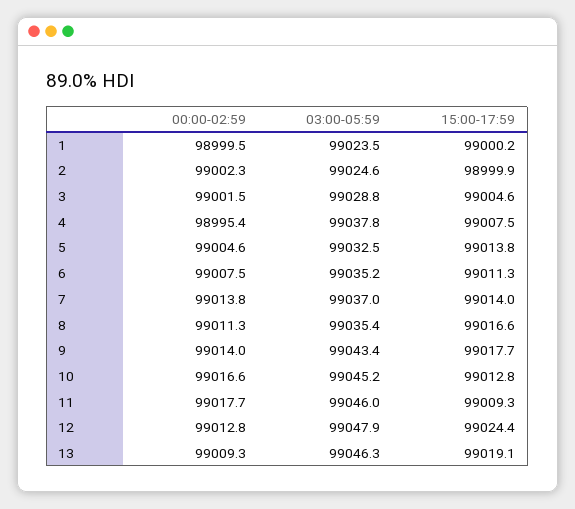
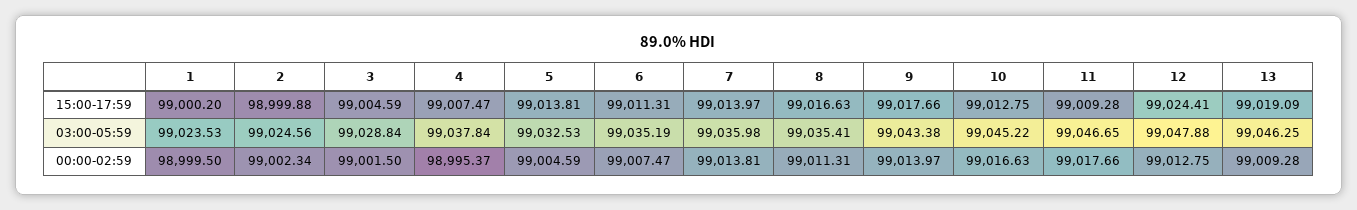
  {
    "00:00-02:59": {
      "1": 98999.5,
      "2": 99002.34,
      "3": 99001.5,
      "4": 98995.37,
      "5": 99004.59,
      "6": 99007.47,
      "7": 99013.81,
      "8": 99011.31,
      "9": 99013.97,
      "10": 99016.63,
      "11": 99017.66,
      "12": 99012.75,
      "13": 99009.28
    },
    "03:00-05:59": {
      "1": 99023.53,
      "2": 99024.56,
      "3": 99028.84,
      "4": 99037.84,
      "5": 99032.53,
      "6": 99035.19,
-     "7": 99037,
+     "7": 99035.98,
      "8": 99035.41,
      "9": 99043.38,
      "10": 99045.22,
-     "11": 99046,
+     "11": 99046.65,
      "12": 99047.88,
      "13": 99046.25
    },
    "15:00-17:59": {
      "1": 99000.2,
      "2": 98999.88,
      "3": 99004.59,
      "4": 99007.47,
      "5": 99013.81,
      "6": 99011.31,
      "7": 99013.97,
      "8": 99016.63,
      "9": 99017.66,
      "10": 99012.75,
      "11": 99009.28,
      "12": 99024.41,
      "13": 99019.09
    }
  }

